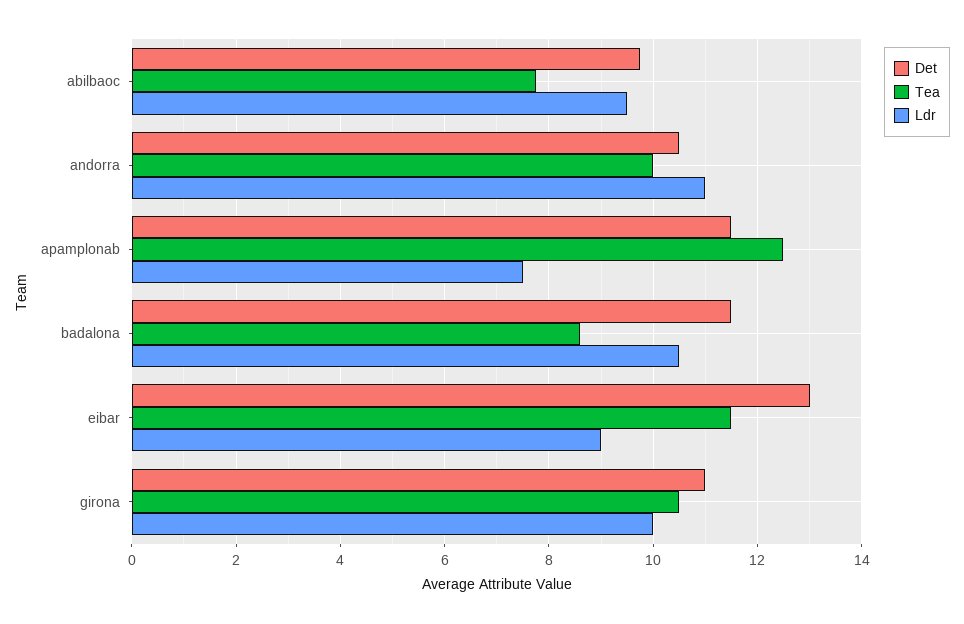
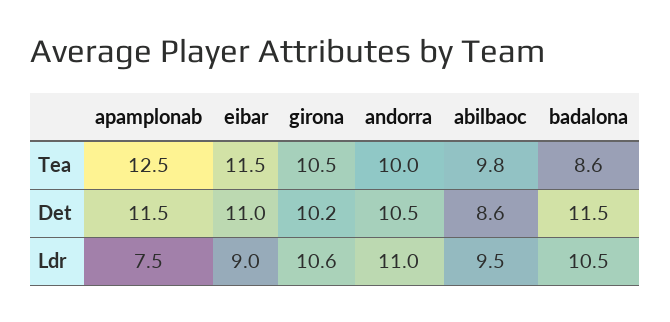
  {
    "Det": {
-     "abilbaoc": 9.8,
+     "abilbaoc": 8.6,
      "andorra": 10.5,
      "apamplonab": 11.5,
      "badalona": 11.5,
-     "eibar": 13,
+     "eibar": 11,
-     "girona": 11
+     "girona": 10.2
    },
    "Tea": {
-     "abilbaoc": 7.8,
+     "abilbaoc": 9.8,
      "andorra": 10,
      "apamplonab": 12.5,
      "badalona": 8.6,
      "eibar": 11.5,
      "girona": 10.5
    },
    "Ldr": {
      "abilbaoc": 9.5,
      "andorra": 11,
      "apamplonab": 7.5,
      "badalona": 10.5,
      "eibar": 9,
-     "girona": 10
+     "girona": 10.6
    }
  }

